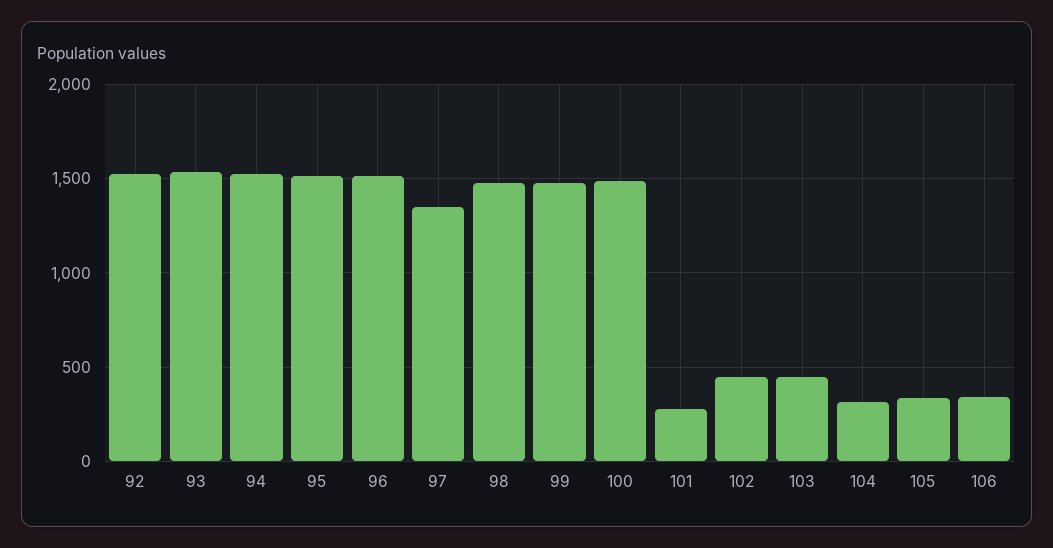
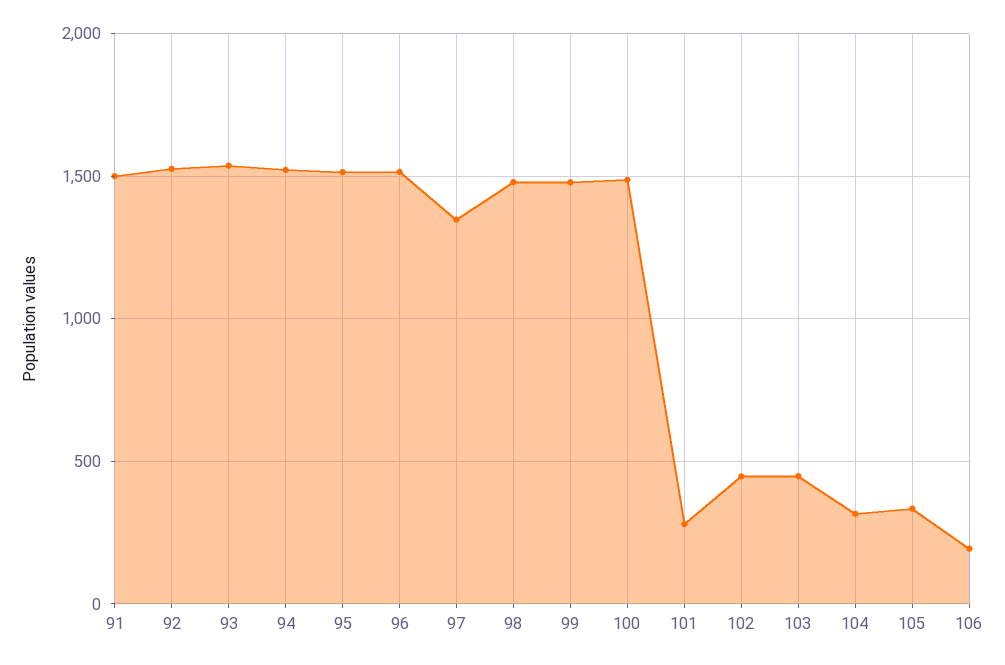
  {
    "92": 1550,
    "93": 1550,
    "94": 1500,
    "95": 1500,
    "96": 1500,
    "97": 1350,
    "98": 1500,
    "99": 1500,
    "100": 1500,
    "101": 300,
    "102": 450,
    "103": 450,
    "104": 300,
    "105": 350,
-   "106": 350
+   "106": 200,
+   "91": 1500
  }

